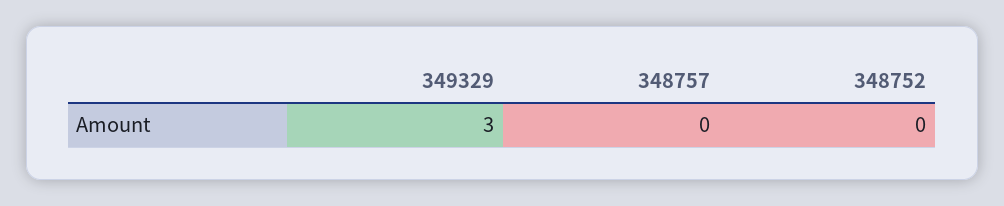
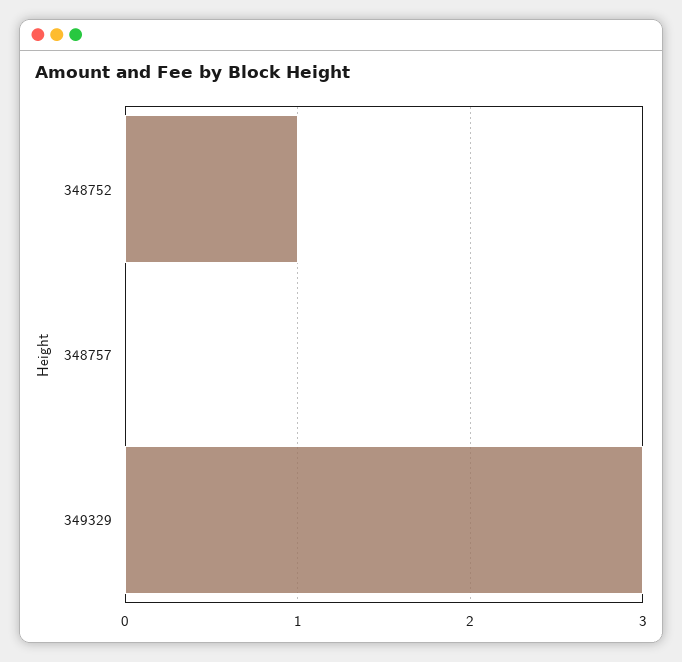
  {
    "349329": 3,
    "348757": 0,
-   "348752": 0
+   "348752": 1
  }

